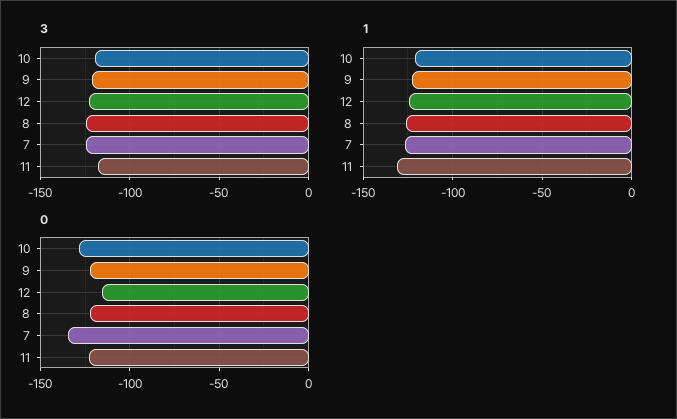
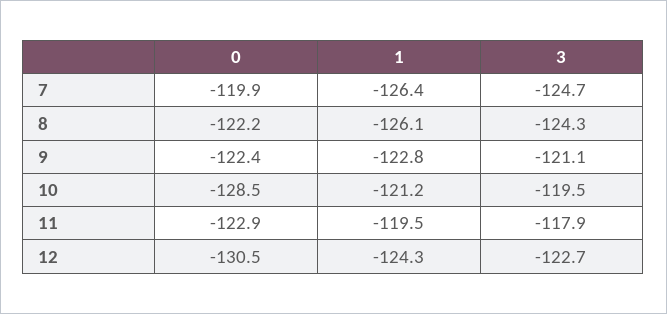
  {
    "3": {
      "10": -119.5,
      "9": -121.1,
      "12": -122.7,
      "8": -124.3,
      "7": -124.7,
      "11": -117.9
    },
    "1": {
      "10": -121.2,
      "9": -122.8,
      "12": -124.3,
      "8": -126.1,
      "7": -126.4,
-     "11": -130
+     "11": -119.5
    },
    "0": {
      "10": -128.5,
      "9": -122.4,
-     "12": -115,
+     "12": -130.5,
      "8": -122.2,
-     "7": -135,
+     "7": -119.9,
      "11": -122.9
    }
  }

